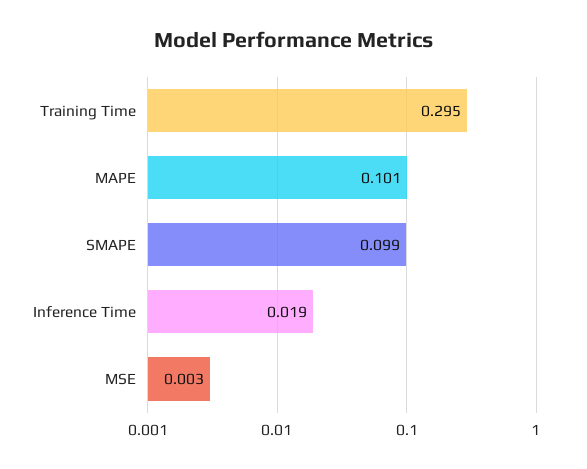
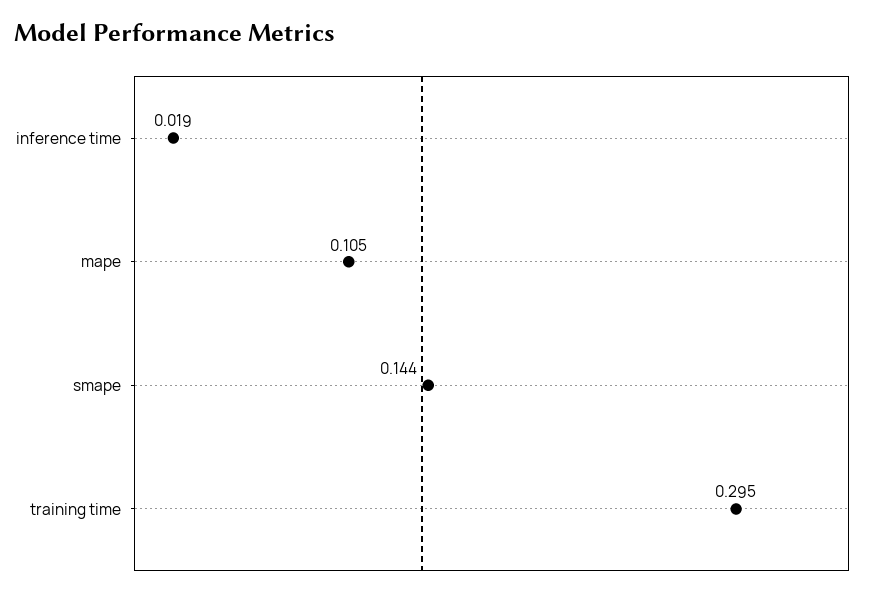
  {
    "Training Time": 0.295,
-   "MAPE": 0.101,
+   "MAPE": 0.105,
-   "SMAPE": 0.099,
+   "SMAPE": 0.144,
-   "Inference Time": 0.019,
+   "Inference Time": 0.019
-   "MSE": 0.003
  }

